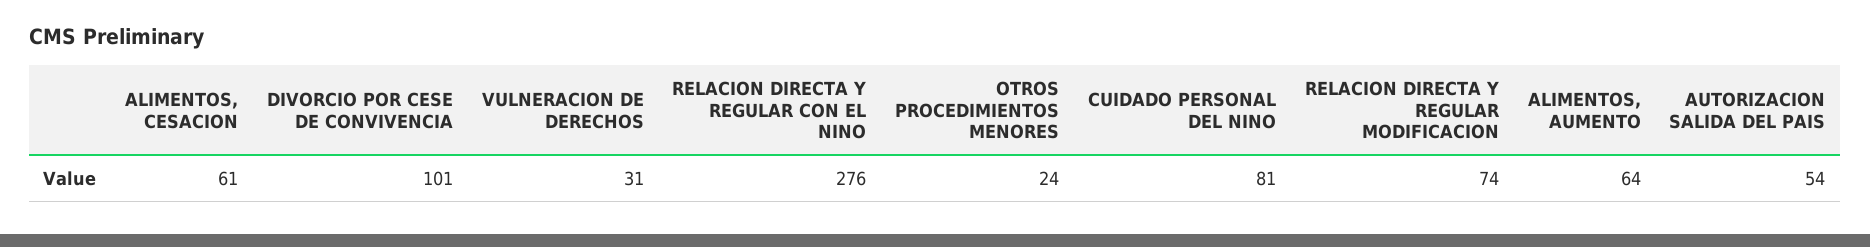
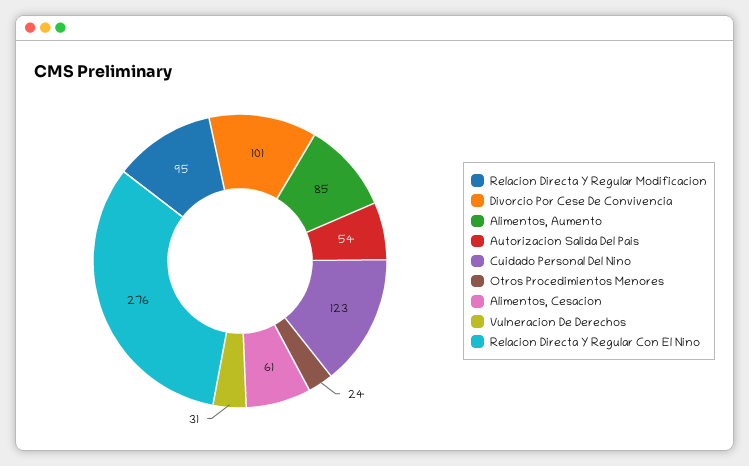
  {
    "ALIMENTOS, CESACION": 61,
    "DIVORCIO POR CESE DE CONVIVENCIA": 101,
    "VULNERACION DE DERECHOS": 31,
    "RELACION DIRECTA Y REGULAR CON EL NINO": 276,
    "OTROS PROCEDIMIENTOS MENORES": 24,
-   "CUIDADO PERSONAL DEL NINO": 81,
+   "CUIDADO PERSONAL DEL NINO": 123,
-   "RELACION DIRECTA Y REGULAR MODIFICACION": 74,
+   "RELACION DIRECTA Y REGULAR MODIFICACION": 95,
-   "ALIMENTOS, AUMENTO": 64,
+   "ALIMENTOS, AUMENTO": 85,
    "AUTORIZACION SALIDA DEL PAIS": 54
  }

